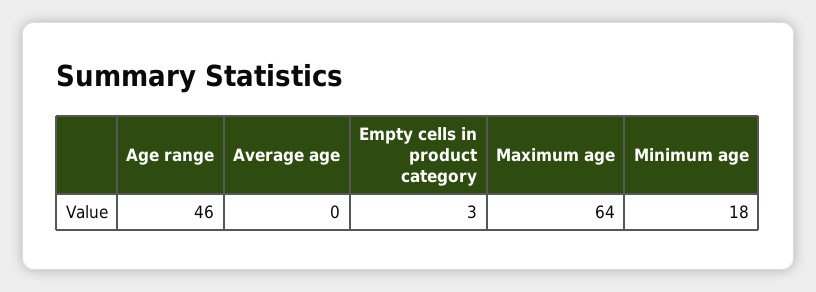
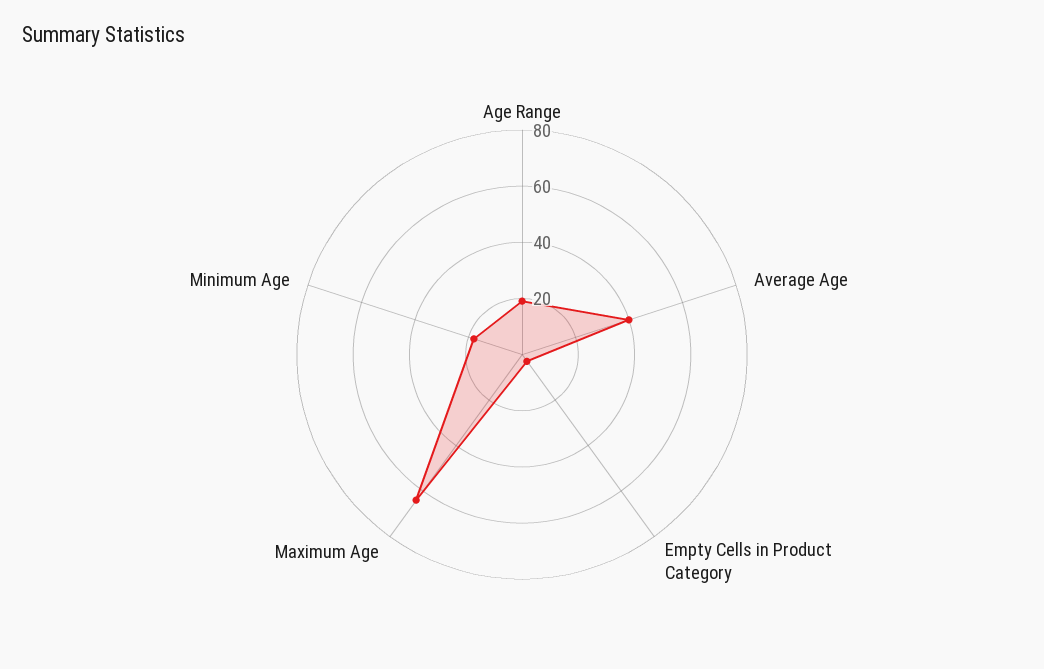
  {
-   "Age range": 46,
+   "Age range": 20,
-   "Average age": 0,
+   "Average age": 40,
    "Empty cells in product category": 3,
    "Maximum age": 64,
    "Minimum age": 18
  }

